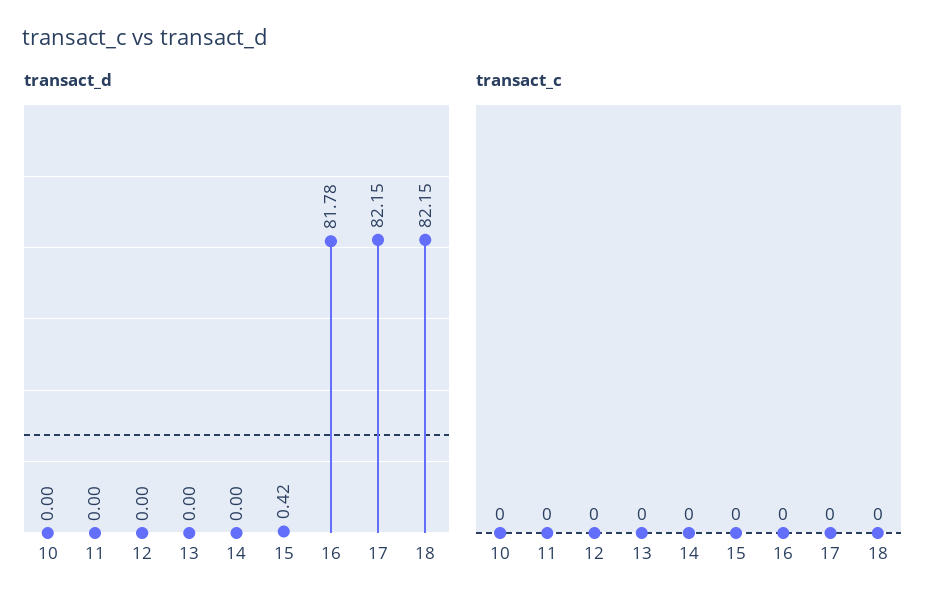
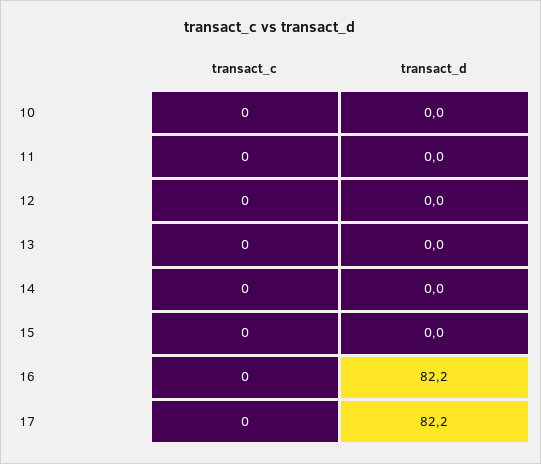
  {
    "transact_d": {
      "10": 0,
      "11": 0,
      "12": 0,
      "13": 0,
      "14": 0,
-     "15": 0.42,
+     "15": 0,
-     "16": 81.78,
+     "16": 82.2,
-     "17": 82.15,
+     "17": 82.15
-     "18": 82.15
    },
    "transact_c": {
      "10": 0,
      "11": 0,
      "12": 0,
      "13": 0,
      "14": 0,
      "15": 0,
      "16": 0,
-     "17": 0,
+     "17": 0
-     "18": 0
    }
  }

